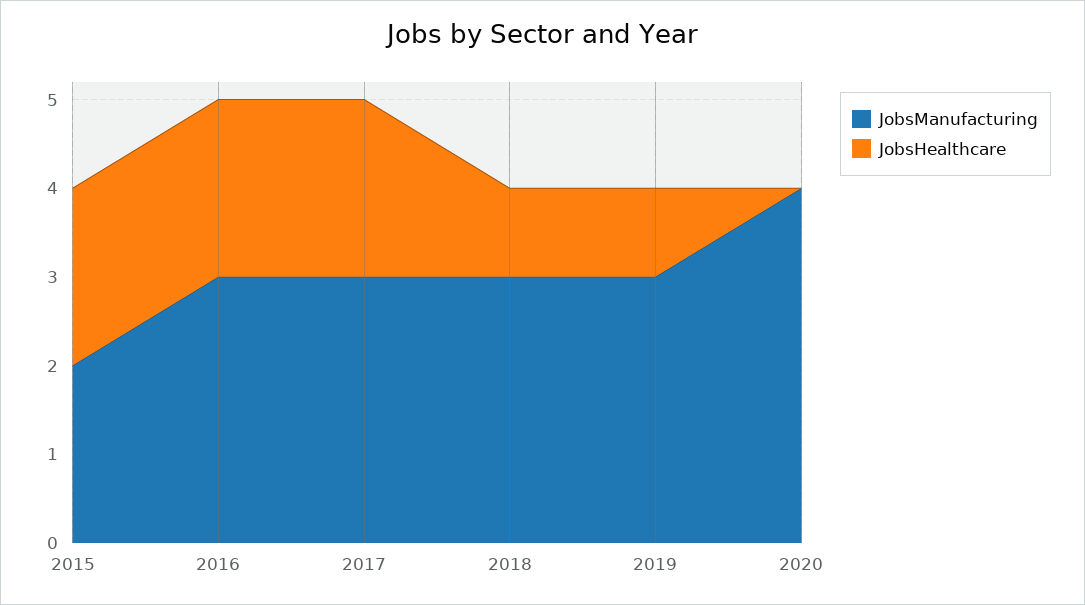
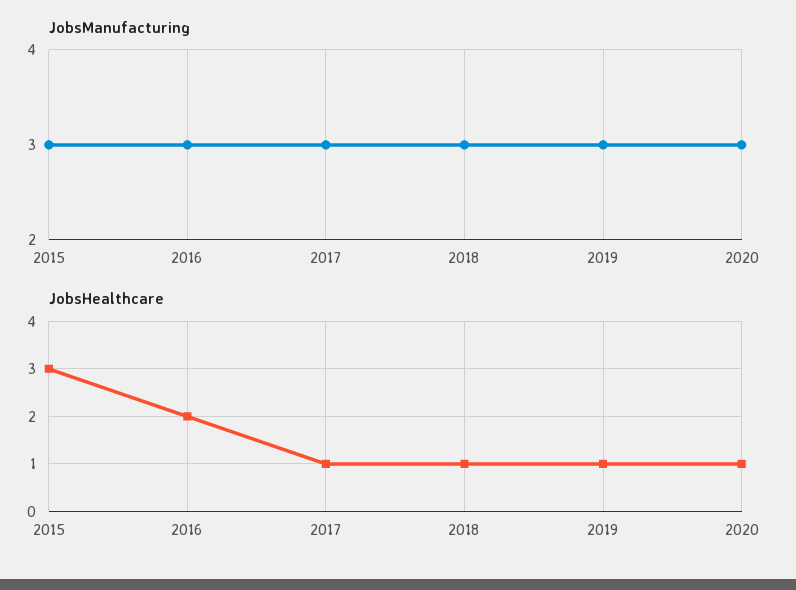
  {
    "JobsManufacturing": {
-     "2015": 2,
+     "2015": 3,
      "2016": 3,
      "2017": 3,
      "2018": 3,
      "2019": 3,
-     "2020": 4
+     "2020": 3
    },
    "JobsHealthcare": {
-     "2015": 2,
+     "2015": 3,
      "2016": 2,
-     "2017": 2,
+     "2017": 1,
      "2018": 1,
      "2019": 1,
-     "2020": 0
+     "2020": 1
    }
  }

